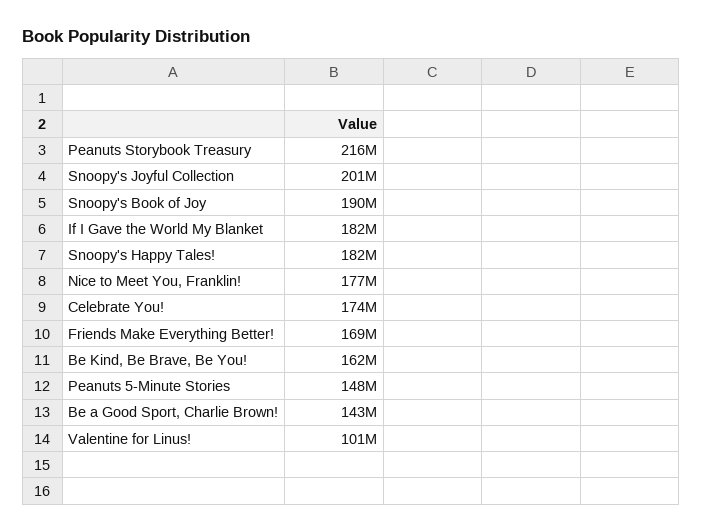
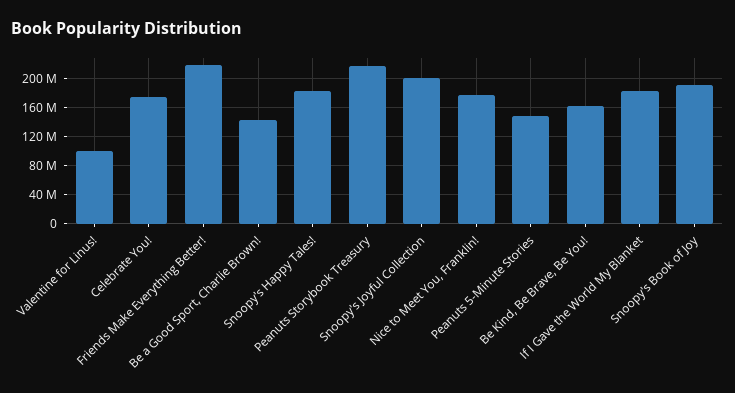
  {
    "Peanuts Storybook Treasury": 216000000,
    "Snoopy's Joyful Collection": 201000000,
    "Snoopy's Book of Joy": 190000000,
    "If I Gave the World My Blanket": 182000000,
    "Snoopy's Happy Tales!": 182000000,
    "Nice to Meet You, Franklin!": 177000000,
    "Celebrate You!": 174000000,
-   "Friends Make Everything Better!": 169000000,
+   "Friends Make Everything Better!": 220000000,
    "Be Kind, Be Brave, Be You!": 162000000,
    "Peanuts 5-Minute Stories": 148000000,
    "Be a Good Sport, Charlie Brown!": 143000000,
    "Valentine for Linus!": 101000000
  }

